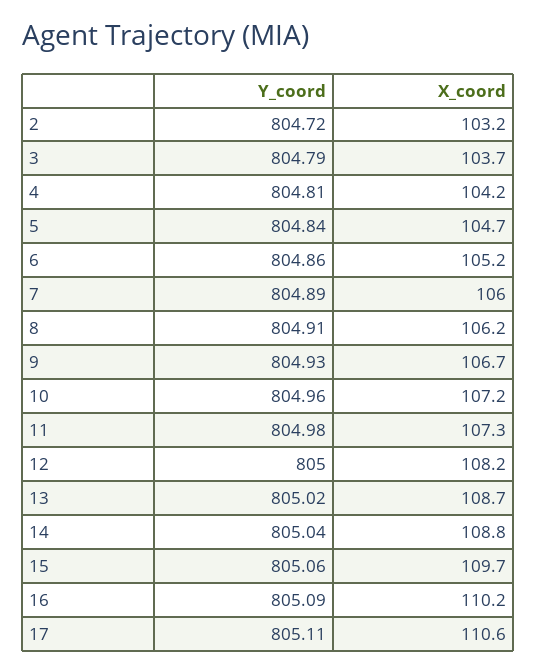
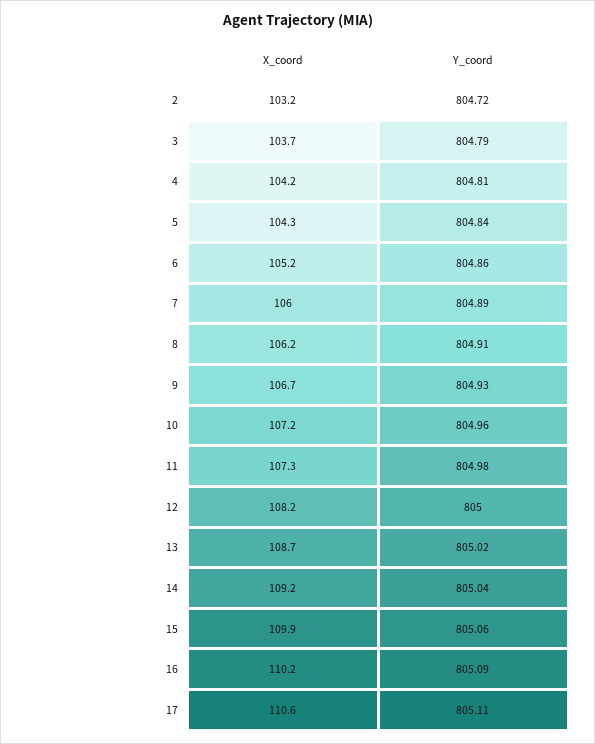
  {
    "Y_coord": {
      "2": 804.72,
      "3": 804.79,
      "4": 804.81,
      "5": 804.84,
      "6": 804.86,
      "7": 804.89,
      "8": 804.91,
      "9": 804.93,
      "10": 804.96,
      "11": 804.98,
      "12": 805,
      "13": 805.02,
      "14": 805.04,
      "15": 805.06,
      "16": 805.09,
      "17": 805.11
    },
    "X_coord": {
      "2": 103.2,
      "3": 103.7,
      "4": 104.2,
-     "5": 104.7,
+     "5": 104.3,
      "6": 105.2,
      "7": 106,
      "8": 106.2,
      "9": 106.7,
      "10": 107.2,
      "11": 107.3,
      "12": 108.2,
      "13": 108.7,
-     "14": 108.8,
+     "14": 109.2,
-     "15": 109.7,
+     "15": 109.9,
      "16": 110.2,
      "17": 110.6
    }
  }

